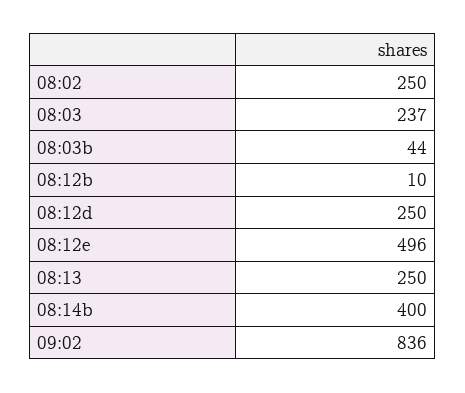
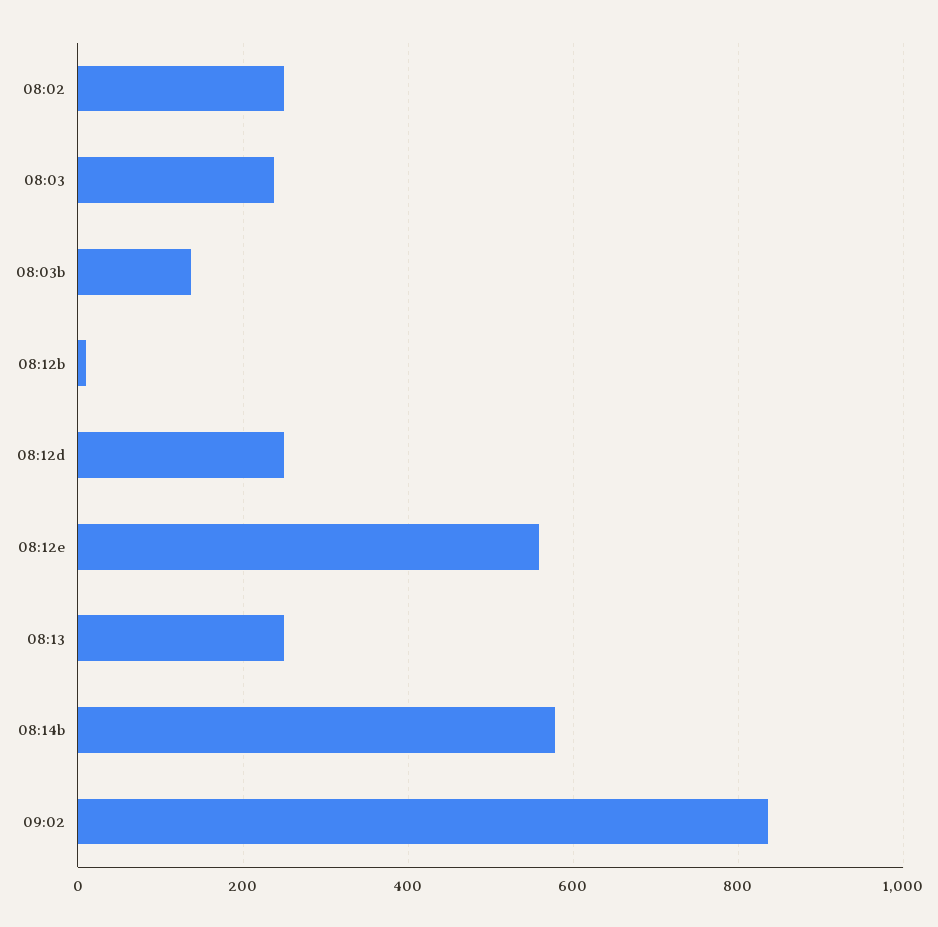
  {
    "08:02": 250,
    "08:03": 237,
-   "08:03b": 44,
+   "08:03b": 140,
    "08:12b": 10,
    "08:12d": 250,
-   "08:12e": 496,
+   "08:12e": 560,
    "08:13": 250,
-   "08:14b": 400,
+   "08:14b": 580,
    "09:02": 836
  }

